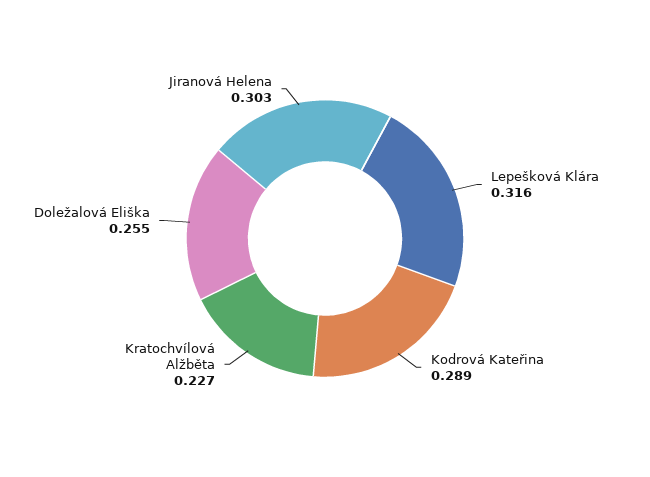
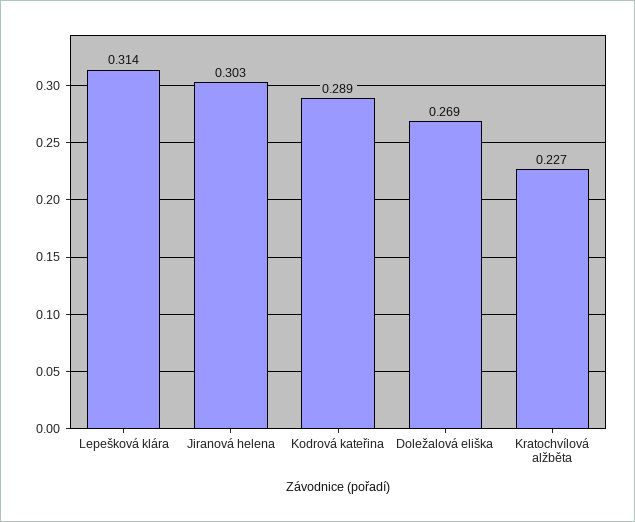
  {
-   "Lepešková Klára": 0.316,
+   "Lepešková Klára": 0.314,
    "Kodrová Kateřina": 0.289,
    "Kratochvílová Alžběta": 0.227,
-   "Doležalová Eliška": 0.255,
+   "Doležalová Eliška": 0.269,
    "Jiranová Helena": 0.303
  }

